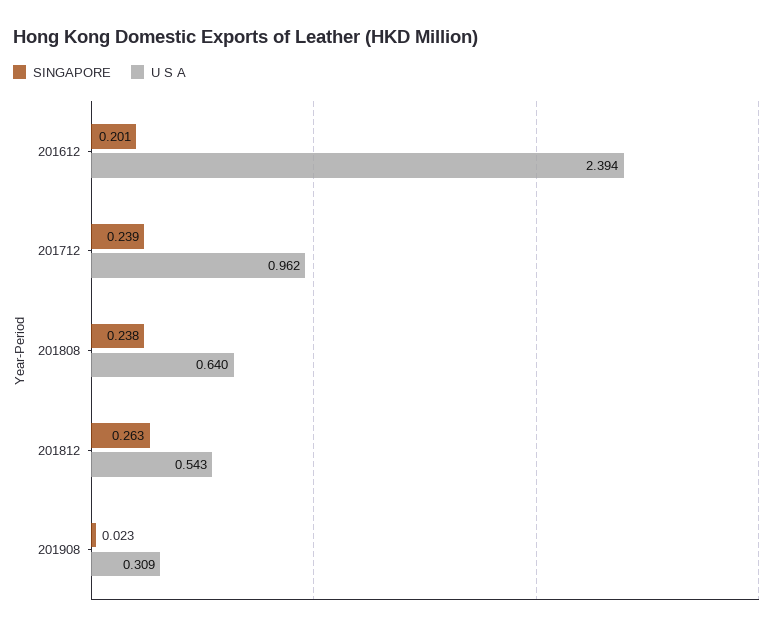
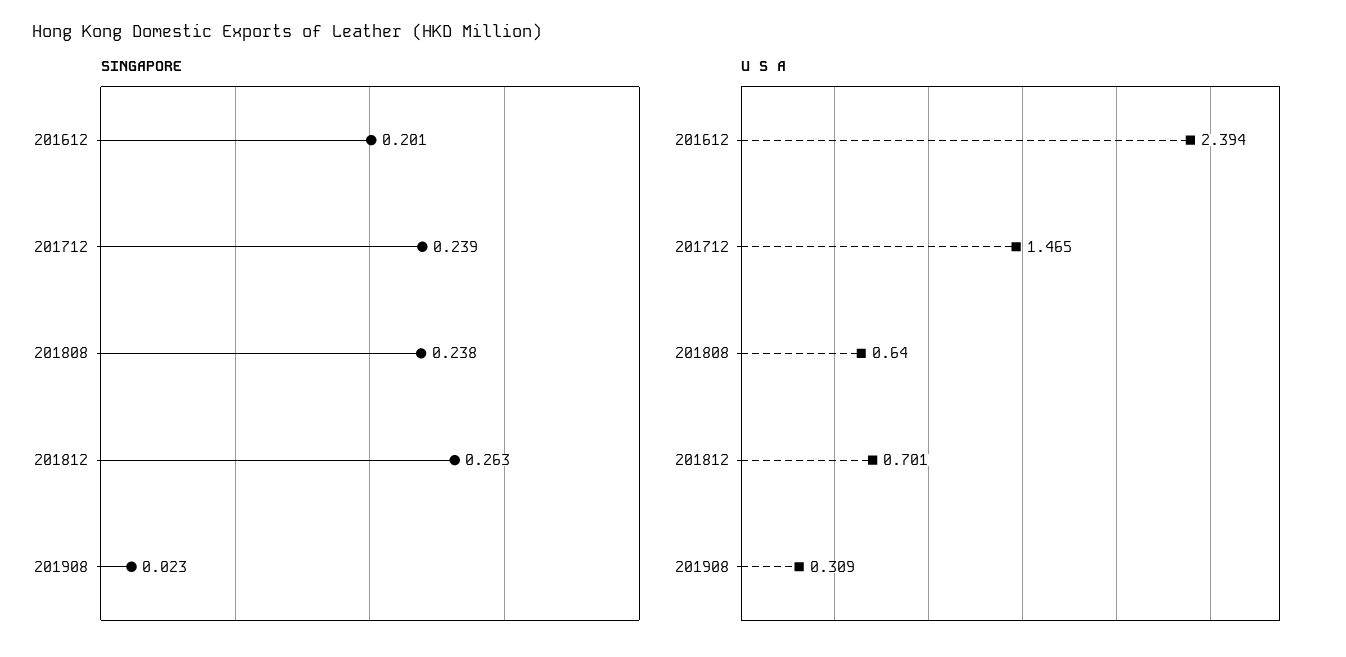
  {
    "SINGAPORE": {
      "201612": 0.201,
      "201712": 0.239,
      "201808": 0.238,
      "201812": 0.263,
      "201908": 0.023
    },
    "U S A": {
      "201612": 2.394,
-     "201712": 0.962,
+     "201712": 1.465,
      "201808": 0.64,
-     "201812": 0.543,
+     "201812": 0.701,
      "201908": 0.309
    }
  }

